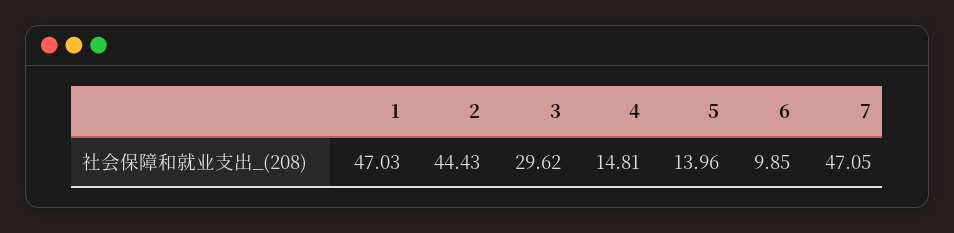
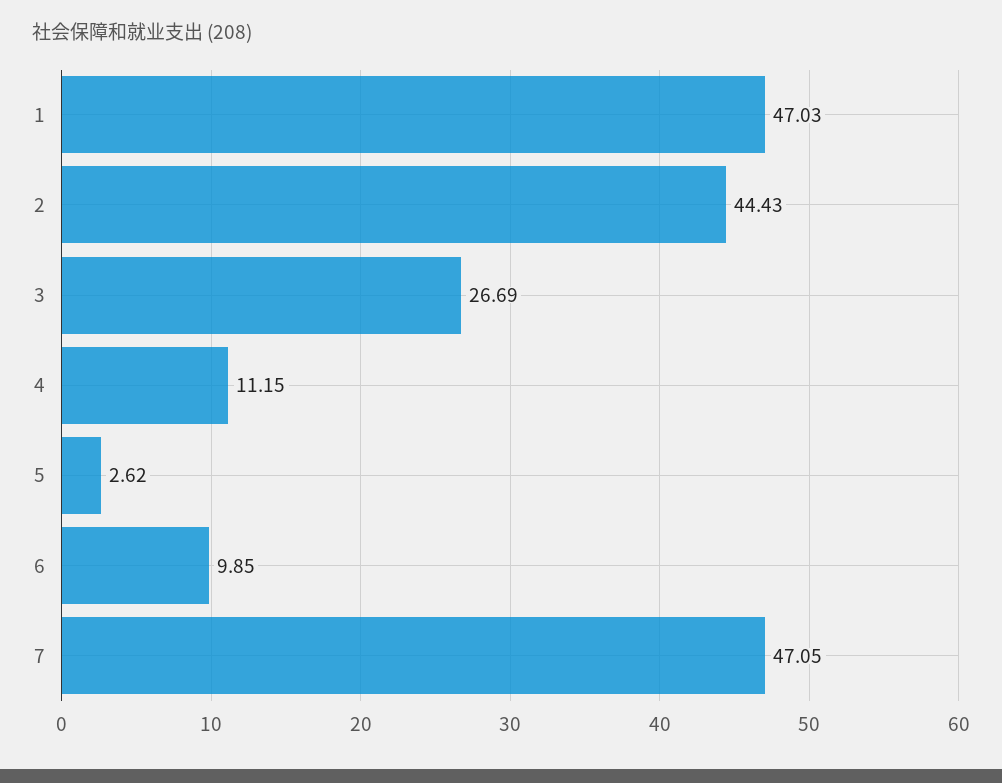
  {
    "1": 47.03,
    "2": 44.43,
-   "3": 29.62,
+   "3": 26.69,
-   "4": 14.81,
+   "4": 11.15,
-   "5": 13.96,
+   "5": 2.62,
    "6": 9.85,
    "7": 47.05
  }

